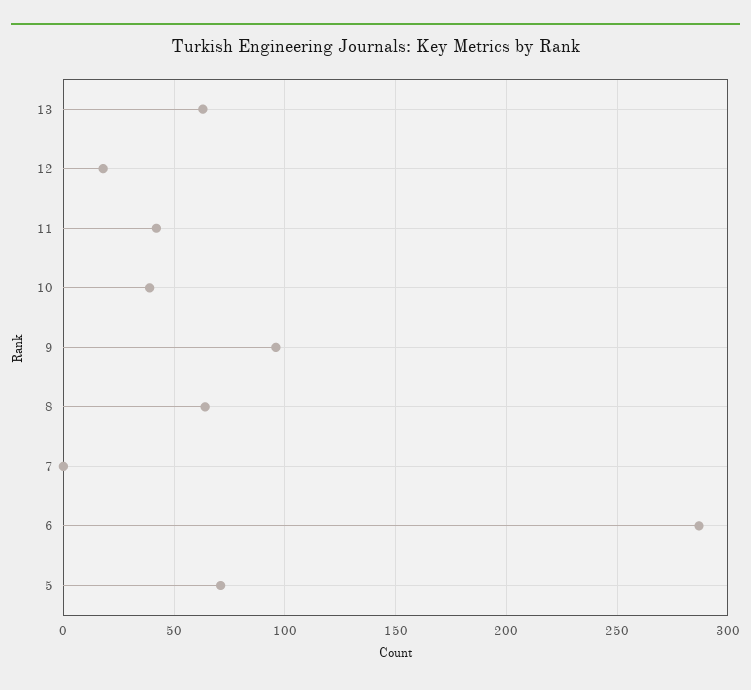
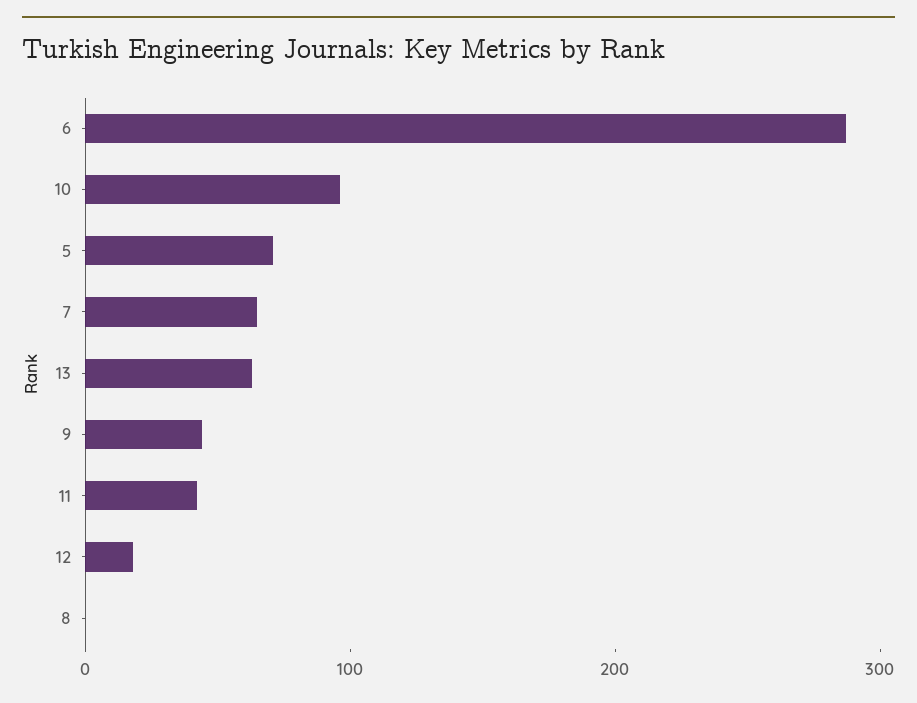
  {
    "13": 65,
    "12": 20,
    "11": 40,
-   "10": 40,
+   "10": 100,
-   "9": 95,
+   "9": 40,
-   "8": 65,
+   "8": 0,
-   "7": 0,
+   "7": 60,
    "6": 285,
    "5": 70
  }

